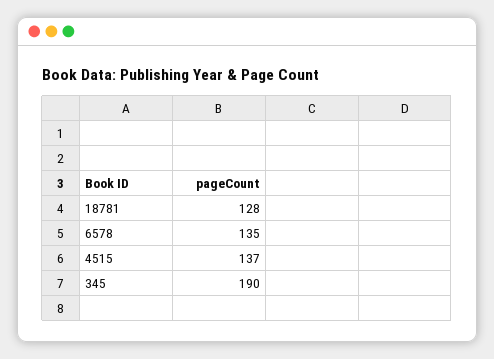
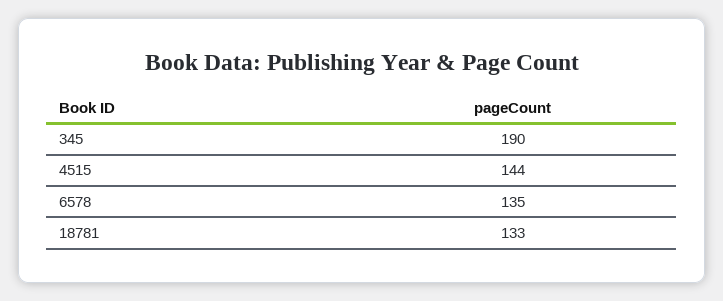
  {
-   "18781": 128,
+   "18781": 133,
    "6578": 135,
-   "4515": 137,
+   "4515": 144,
    "345": 190
  }

